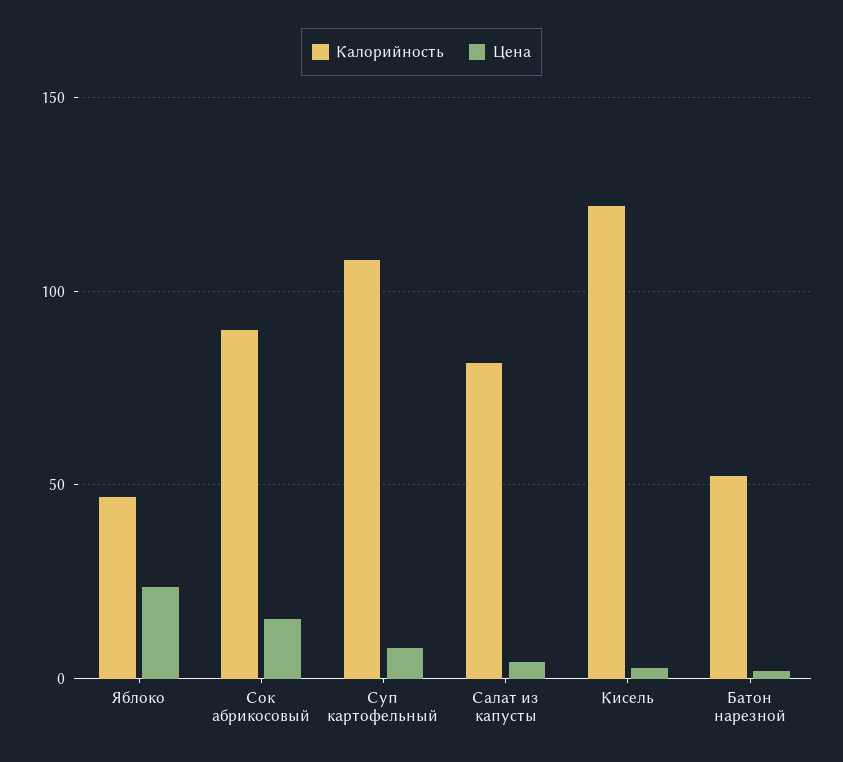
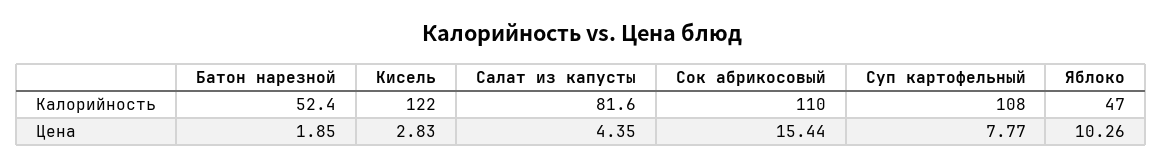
  {
    "Калорийность": {
      "Яблоко": 47,
-     "Сок абрикосовый": 90,
+     "Сок абрикосовый": 110,
      "Суп картофельный": 108,
      "Салат из капусты": 81.6,
      "Кисель": 122,
      "Батон нарезной": 52.4
    },
    "Цена": {
-     "Яблоко": 25,
+     "Яблоко": 10.26,
      "Сок абрикосовый": 15.44,
      "Суп картофельный": 7.77,
      "Салат из капусты": 4.35,
      "Кисель": 2.83,
      "Батон нарезной": 1.85
    }
  }

